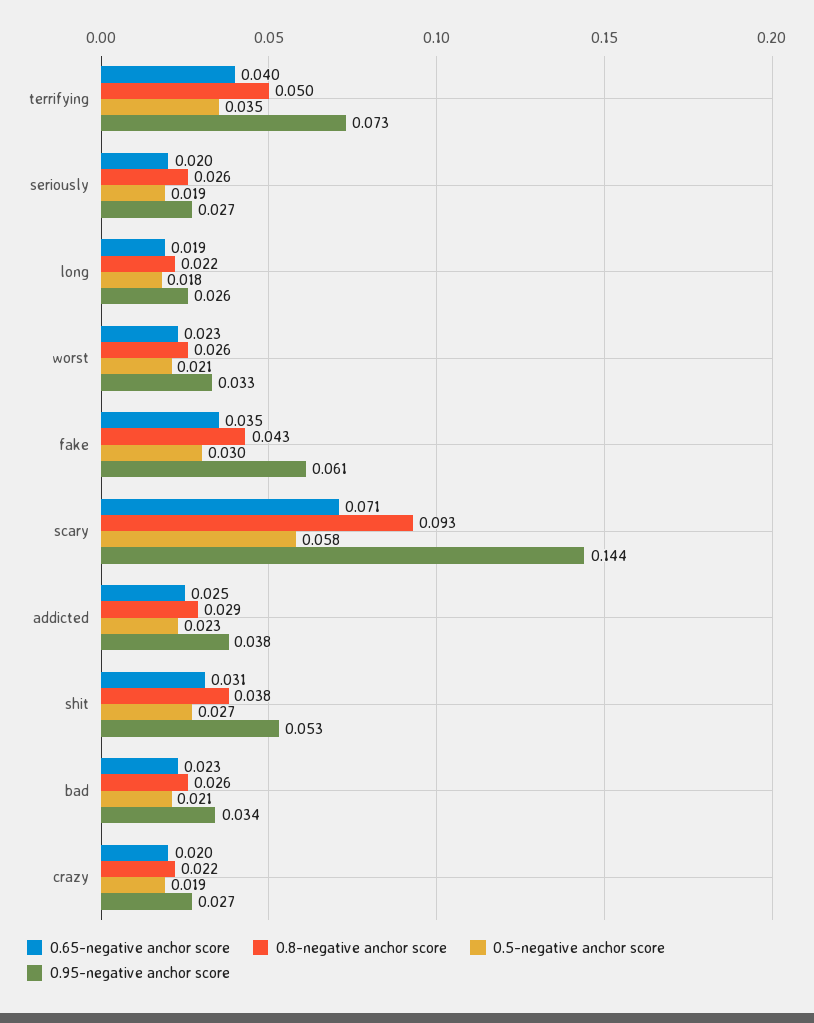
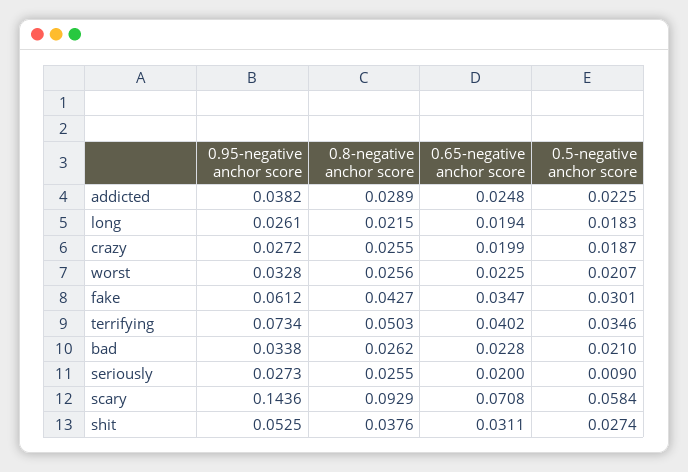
  {
    "0.65-negative anchor score": {
      "terrifying": 0.0402,
      "seriously": 0.02,
      "long": 0.0194,
      "worst": 0.0225,
      "fake": 0.0347,
      "scary": 0.0708,
      "addicted": 0.0248,
      "shit": 0.0311,
      "bad": 0.0228,
      "crazy": 0.0199
    },
    "0.8-negative anchor score": {
      "terrifying": 0.0503,
      "seriously": 0.0255,
      "long": 0.0215,
      "worst": 0.0256,
      "fake": 0.0427,
      "scary": 0.0929,
      "addicted": 0.0289,
      "shit": 0.0376,
      "bad": 0.0262,
-     "crazy": 0.022
+     "crazy": 0.0255
    },
    "0.5-negative anchor score": {
      "terrifying": 0.0346,
-     "seriously": 0.019,
+     "seriously": 0.009,
      "long": 0.0183,
      "worst": 0.0207,
      "fake": 0.0301,
      "scary": 0.0584,
      "addicted": 0.0225,
      "shit": 0.0274,
      "bad": 0.021,
      "crazy": 0.0187
    },
    "0.95-negative anchor score": {
      "terrifying": 0.0734,
      "seriously": 0.0273,
      "long": 0.0261,
      "worst": 0.0328,
      "fake": 0.0612,
      "scary": 0.1436,
      "addicted": 0.0382,
      "shit": 0.0525,
      "bad": 0.0338,
      "crazy": 0.0272
    }
  }

